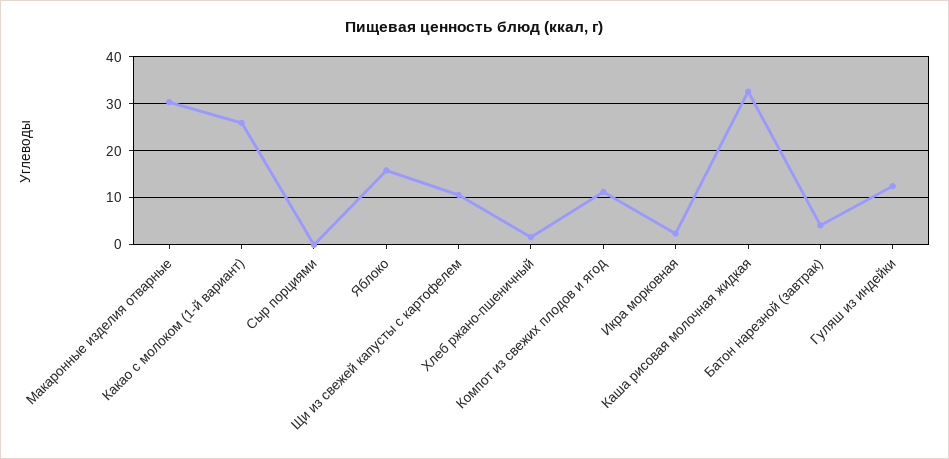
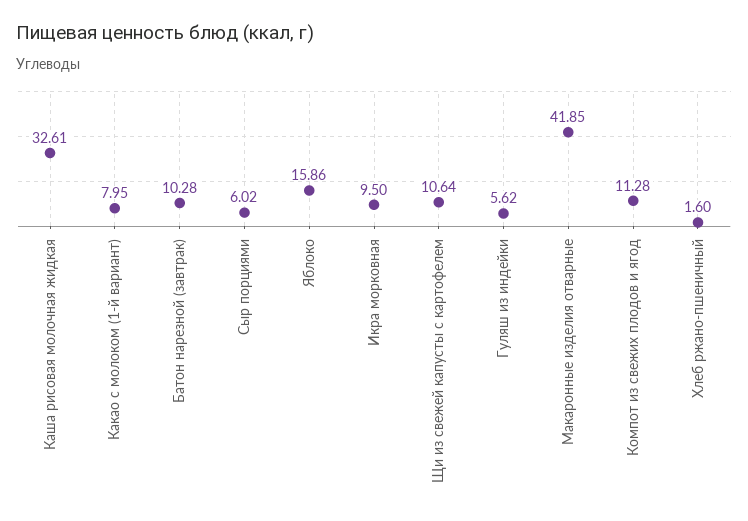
  {
-   "Макаронные изделия отварные": 30,
+   "Макаронные изделия отварные": 41.85,
-   "Какао с молоком (1-й вариант)": 26,
+   "Какао с молоком (1-й вариант)": 7.95,
-   "Сыр порциями": 0,
+   "Сыр порциями": 6.02,
    "Яблоко": 15.86,
    "Щи из свежей капусты с картофелем": 10.64,
    "Хлеб ржано-пшеничный": 1.6,
    "Компот из свежих плодов и ягод": 11.28,
-   "Икра морковная": 2,
+   "Икра морковная": 9.5,
    "Каша рисовая молочная жидкая": 32.61,
-   "Батон нарезной (завтрак)": 4,
+   "Батон нарезной (завтрак)": 10.28,
-   "Гуляш из индейки": 12
+   "Гуляш из индейки": 5.62
  }

